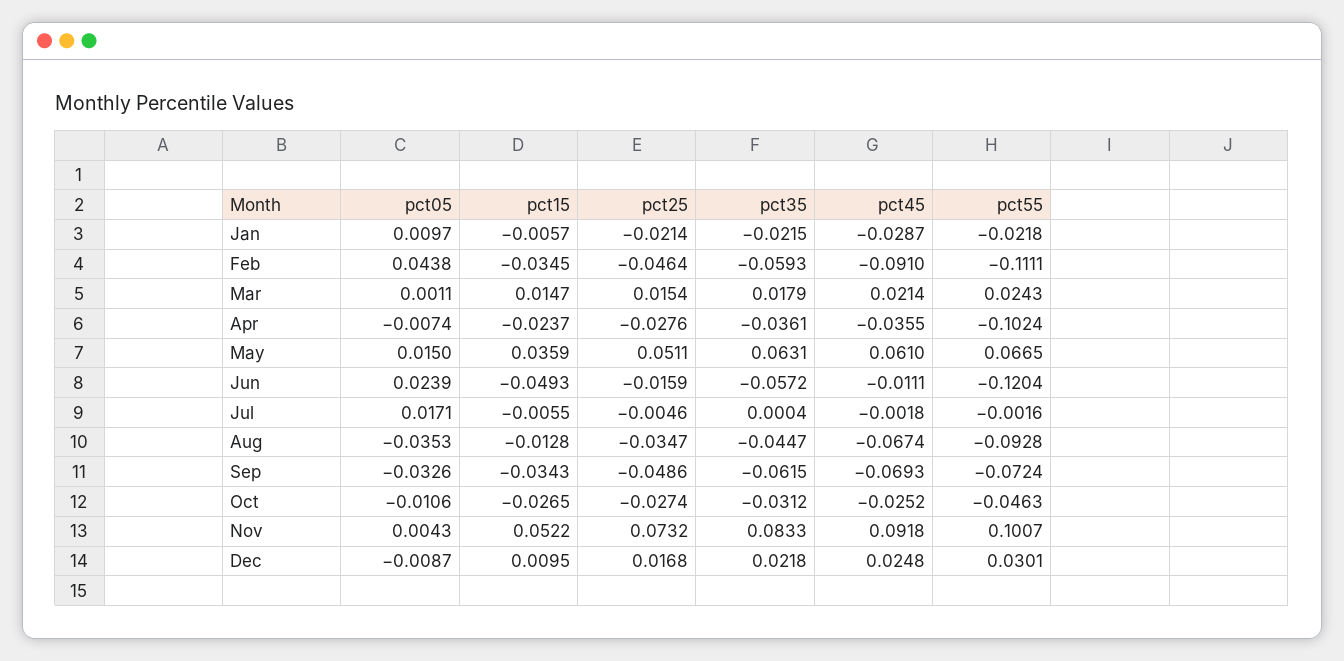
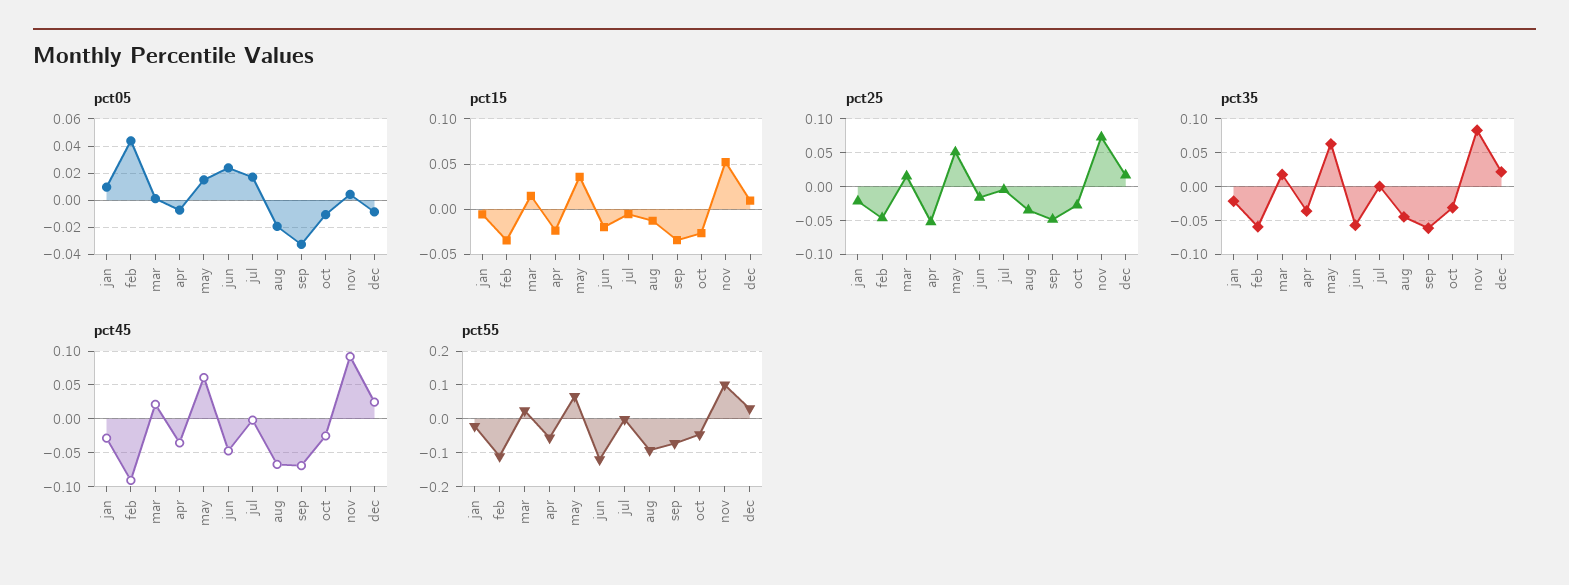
  {
    "pct05": {
      "Jan": 0.0097,
      "Feb": 0.0438,
      "Mar": 0.0011,
      "Apr": -0.0074,
      "May": 0.015,
      "Jun": 0.0239,
      "Jul": 0.0171,
-     "Aug": -0.0353,
+     "Aug": -0.02,
      "Sep": -0.0326,
      "Oct": -0.0106,
      "Nov": 0.0043,
      "Dec": -0.0087
    },
    "pct15": {
      "Jan": -0.0057,
      "Feb": -0.0345,
      "Mar": 0.0147,
      "Apr": -0.0237,
      "May": 0.0359,
-     "Jun": -0.0493,
+     "Jun": -0.02,
      "Jul": -0.0055,
      "Aug": -0.0128,
      "Sep": -0.0343,
      "Oct": -0.0265,
      "Nov": 0.0522,
      "Dec": 0.0095
    },
    "pct25": {
      "Jan": -0.0214,
      "Feb": -0.0464,
      "Mar": 0.0154,
-     "Apr": -0.0276,
+     "Apr": -0.05,
      "May": 0.0511,
      "Jun": -0.0159,
      "Jul": -0.0046,
      "Aug": -0.0347,
      "Sep": -0.0486,
      "Oct": -0.0274,
      "Nov": 0.0732,
      "Dec": 0.0168
    },
    "pct35": {
      "Jan": -0.0215,
      "Feb": -0.0593,
      "Mar": 0.0179,
      "Apr": -0.0361,
      "May": 0.0631,
      "Jun": -0.0572,
      "Jul": 0.0004,
      "Aug": -0.0447,
      "Sep": -0.0615,
      "Oct": -0.0312,
      "Nov": 0.0833,
      "Dec": 0.0218
    },
    "pct45": {
      "Jan": -0.0287,
      "Feb": -0.091,
      "Mar": 0.0214,
      "Apr": -0.0355,
      "May": 0.061,
-     "Jun": -0.0111,
+     "Jun": -0.05,
      "Jul": -0.0018,
      "Aug": -0.0674,
      "Sep": -0.0693,
      "Oct": -0.0252,
      "Nov": 0.0918,
      "Dec": 0.0248
    },
    "pct55": {
      "Jan": -0.0218,
      "Feb": -0.1111,
      "Mar": 0.0243,
-     "Apr": -0.1024,
+     "Apr": -0.06,
      "May": 0.0665,
      "Jun": -0.1204,
      "Jul": -0.0016,
      "Aug": -0.0928,
      "Sep": -0.0724,
      "Oct": -0.0463,
      "Nov": 0.1007,
      "Dec": 0.0301
    }
  }

